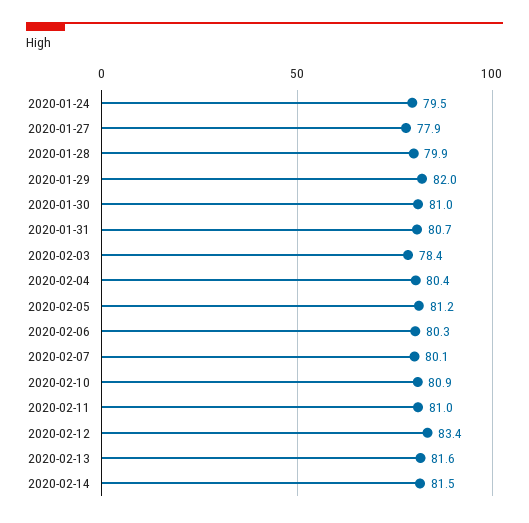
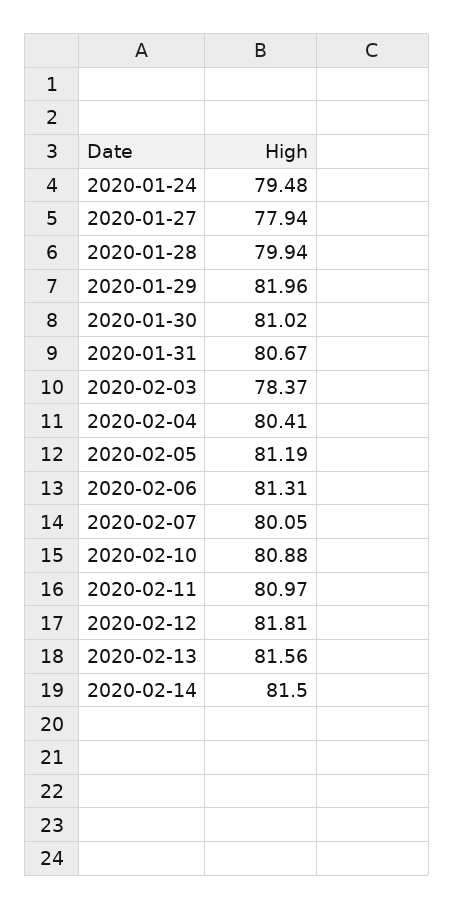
  {
    "2020-01-24": 79.48,
    "2020-01-27": 77.94,
    "2020-01-28": 79.94,
    "2020-01-29": 81.96,
    "2020-01-30": 81.02,
    "2020-01-31": 80.67,
    "2020-02-03": 78.37,
    "2020-02-04": 80.41,
    "2020-02-05": 81.19,
-   "2020-02-06": 80.3,
+   "2020-02-06": 81.31,
    "2020-02-07": 80.05,
    "2020-02-10": 80.88,
    "2020-02-11": 80.97,
-   "2020-02-12": 83.4,
+   "2020-02-12": 81.81,
    "2020-02-13": 81.56,
    "2020-02-14": 81.5
  }

